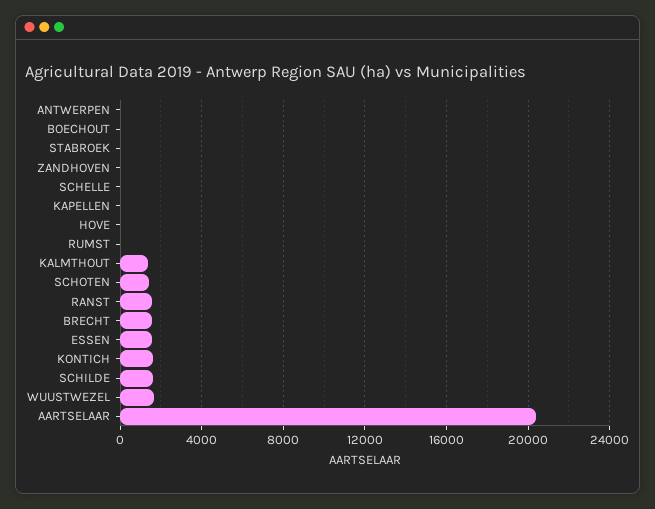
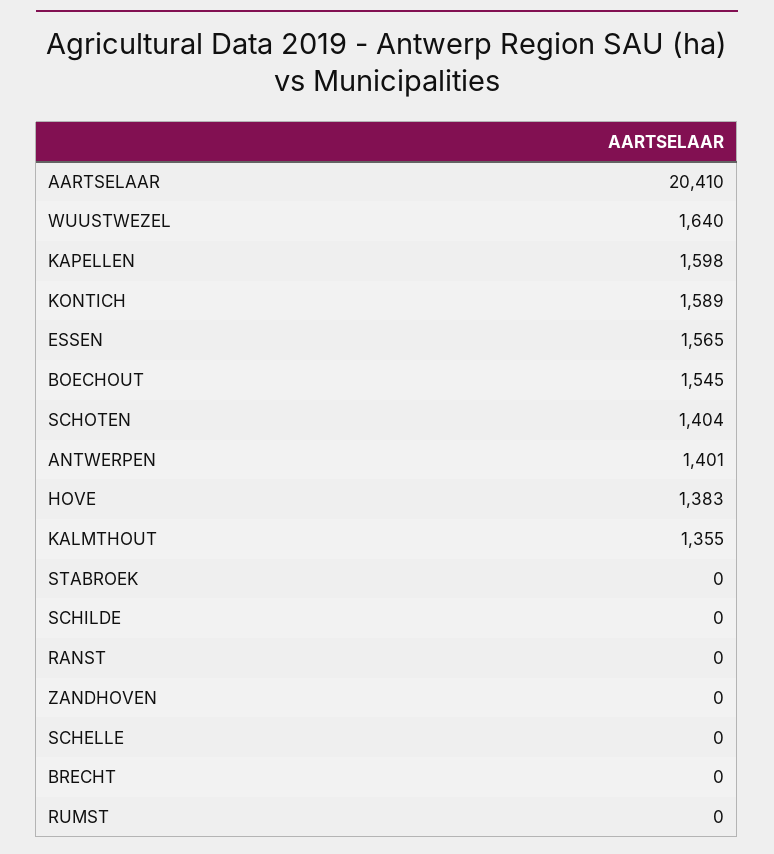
  {
-   "ANTWERPEN": 0,
+   "ANTWERPEN": 1401,
-   "BOECHOUT": 0,
+   "BOECHOUT": 1545,
    "STABROEK": 0,
    "ZANDHOVEN": 0,
    "SCHELLE": 0,
-   "KAPELLEN": 0,
+   "KAPELLEN": 1598,
-   "HOVE": 0,
+   "HOVE": 1383,
    "RUMST": 0,
    "KALMTHOUT": 1355,
    "SCHOTEN": 1404,
-   "RANST": 1500,
+   "RANST": 0,
-   "BRECHT": 1500,
+   "BRECHT": 0,
    "ESSEN": 1565,
    "KONTICH": 1589,
-   "SCHILDE": 1500,
+   "SCHILDE": 0,
    "WUUSTWEZEL": 1640,
    "AARTSELAAR": 20410
  }

